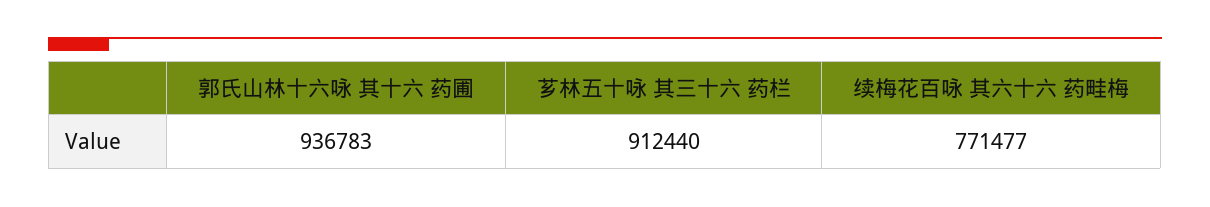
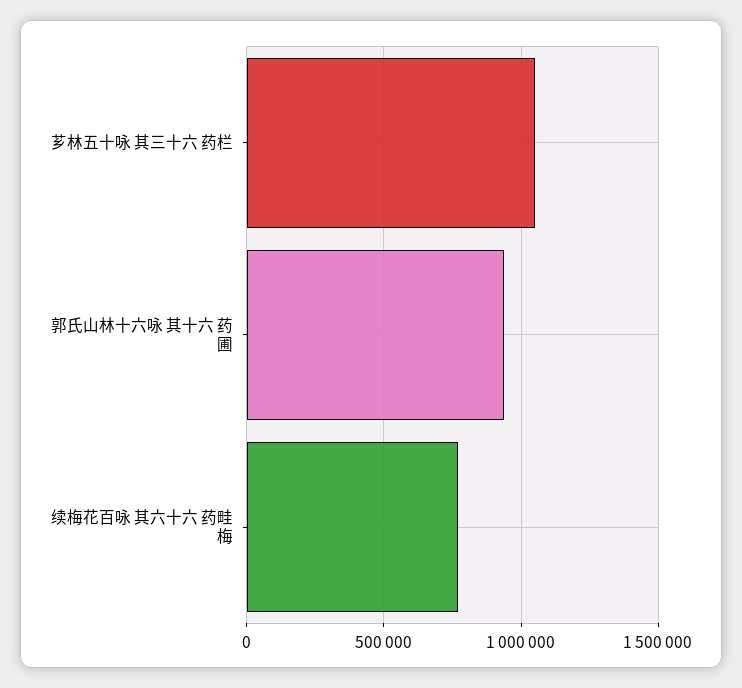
  {
    "郭氏山林十六咏 其十六 药圃": 936783,
-   "芗林五十咏 其三十六 药栏": 912440,
+   "芗林五十咏 其三十六 药栏": 1050000,
    "续梅花百咏 其六十六 药畦梅": 771477
  }

